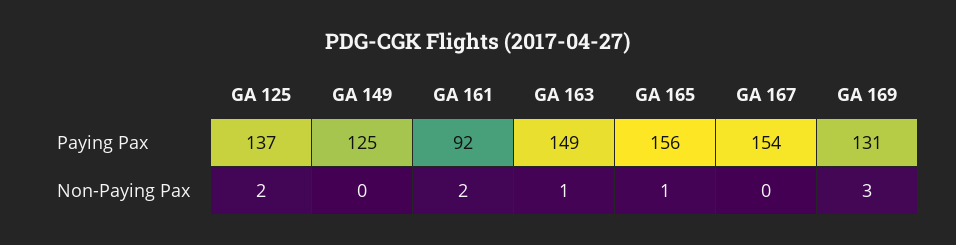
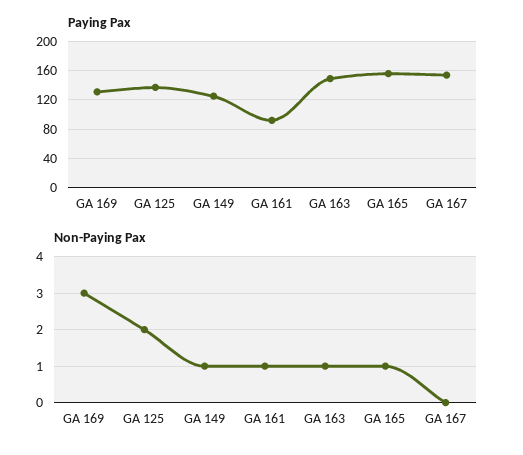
  {
    "Paying Pax": {
      "GA 125": 137,
      "GA 149": 125,
      "GA 161": 92,
      "GA 163": 149,
      "GA 165": 156,
      "GA 167": 154,
      "GA 169": 131
    },
    "Non-Paying Pax": {
      "GA 125": 2,
-     "GA 149": 0,
+     "GA 149": 1,
-     "GA 161": 2,
+     "GA 161": 1,
      "GA 163": 1,
      "GA 165": 1,
      "GA 167": 0,
      "GA 169": 3
    }
  }

